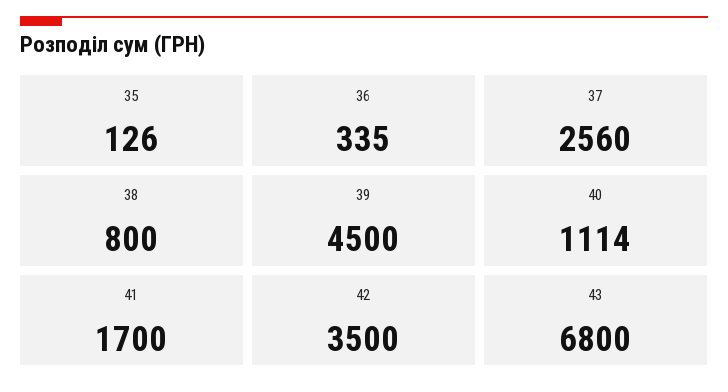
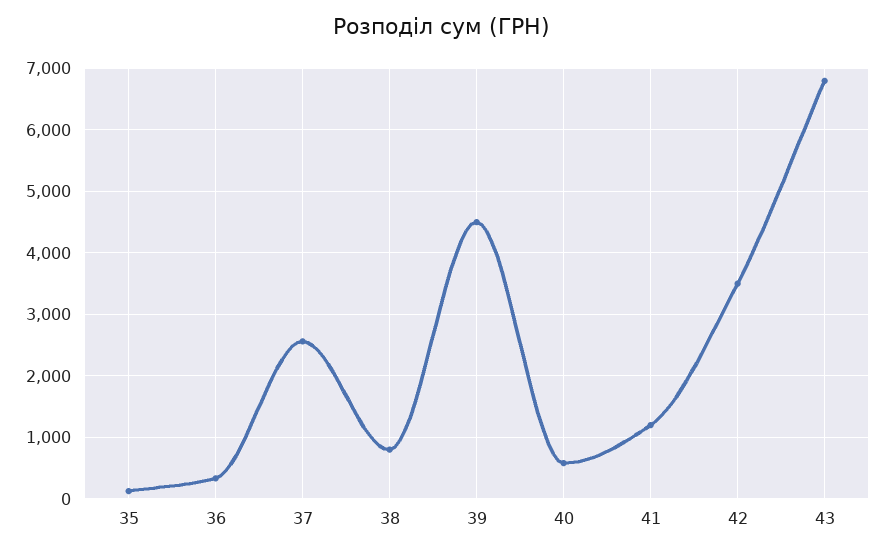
  {
    "35": 126,
    "36": 335,
    "37": 2560,
    "38": 800,
    "39": 4500,
-   "40": 1114,
+   "40": 600,
-   "41": 1700,
+   "41": 1200,
    "42": 3500,
    "43": 6800
  }

